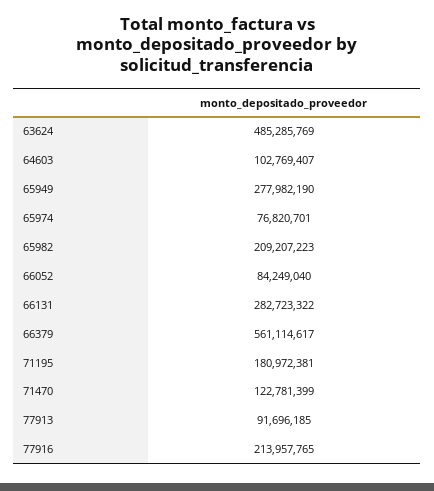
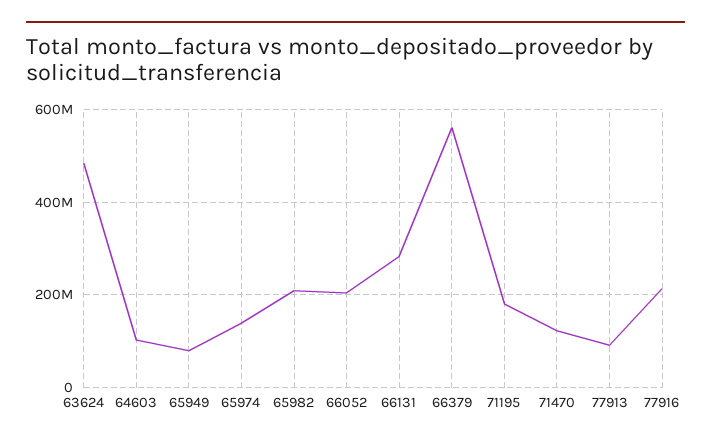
  {
    "63624": 485285769,
    "64603": 102769407,
-   "65949": 277982190,
+   "65949": 80000000,
-   "65974": 76820701,
+   "65974": 140000000,
    "65982": 209207223,
-   "66052": 84249040,
+   "66052": 200000000,
    "66131": 282723322,
    "66379": 561114617,
    "71195": 180972381,
    "71470": 122781399,
    "77913": 91696185,
    "77916": 213957765
  }

